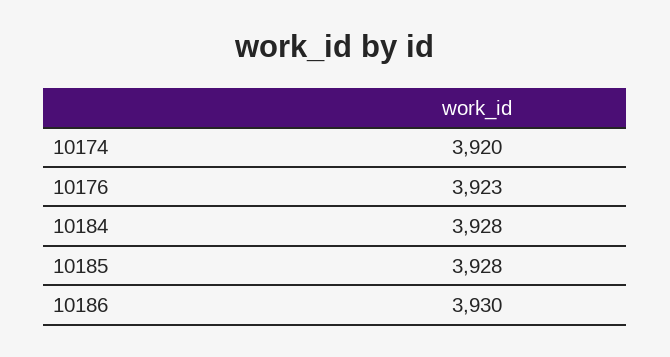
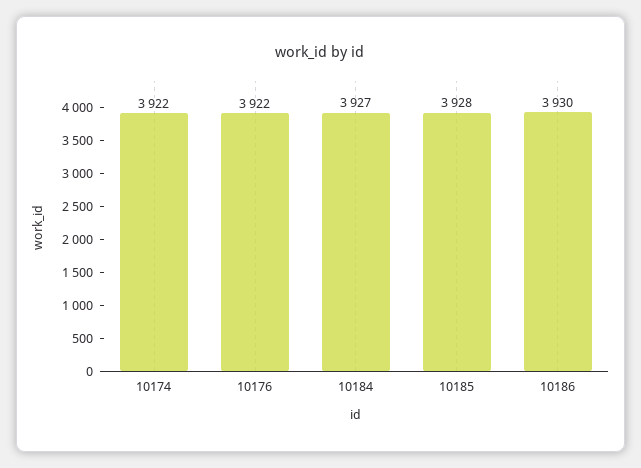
  {
-   "10174": 3920,
+   "10174": 3922,
-   "10176": 3923,
+   "10176": 3922,
-   "10184": 3928,
+   "10184": 3927,
    "10185": 3928,
    "10186": 3930
  }

